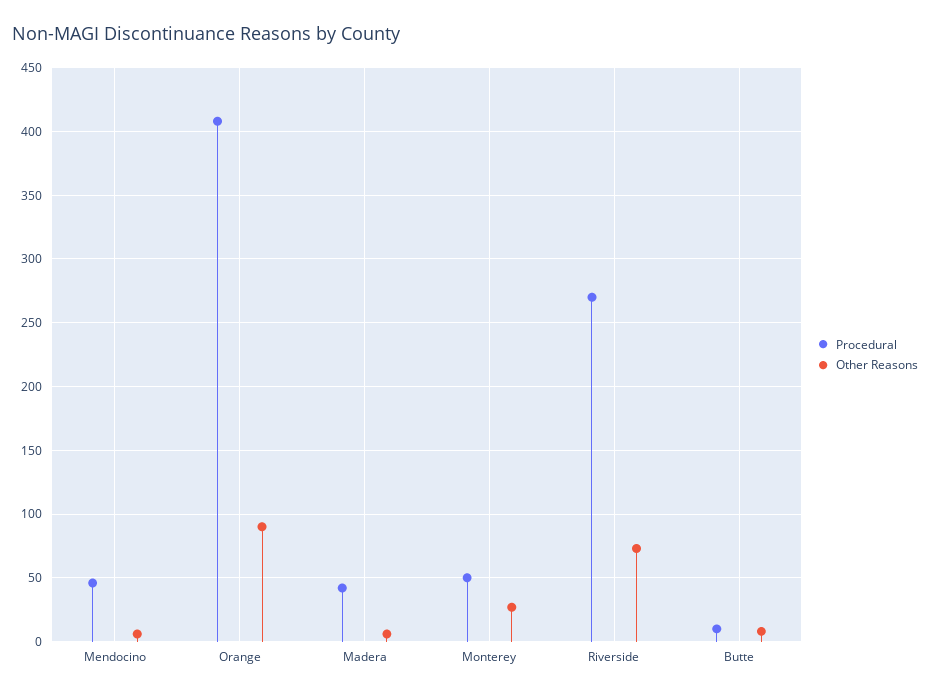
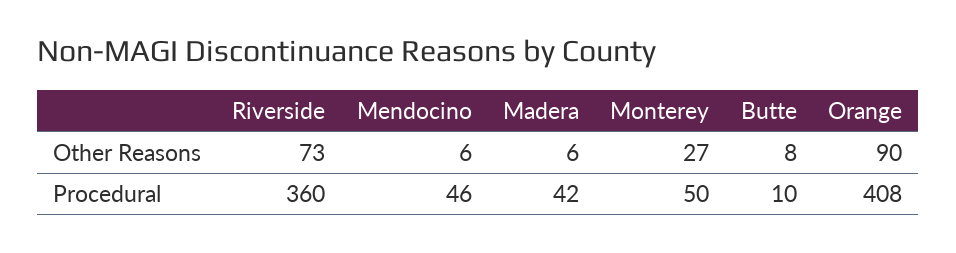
  {
    "Procedural": {
      "Mendocino": 46,
      "Orange": 408,
      "Madera": 42,
      "Monterey": 50,
-     "Riverside": 270,
+     "Riverside": 360,
      "Butte": 10
    },
    "Other Reasons": {
      "Mendocino": 6,
      "Orange": 90,
      "Madera": 6,
      "Monterey": 27,
      "Riverside": 73,
      "Butte": 8
    }
  }

